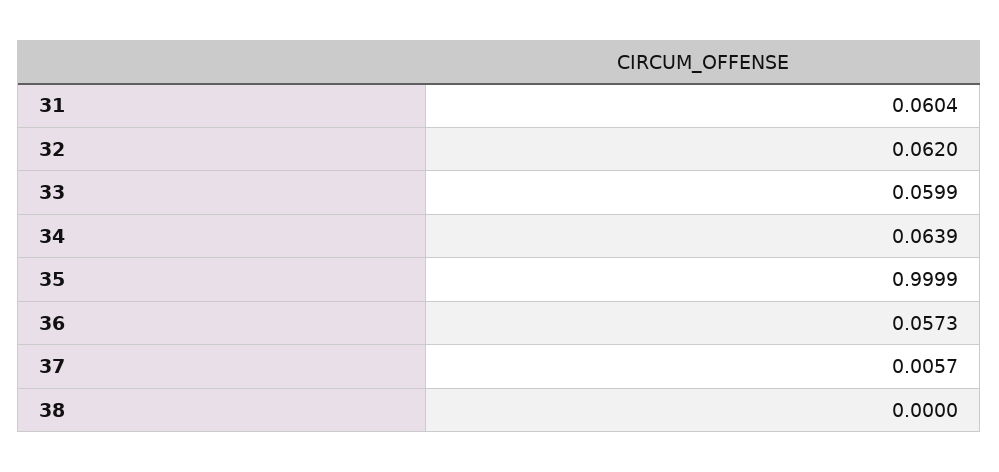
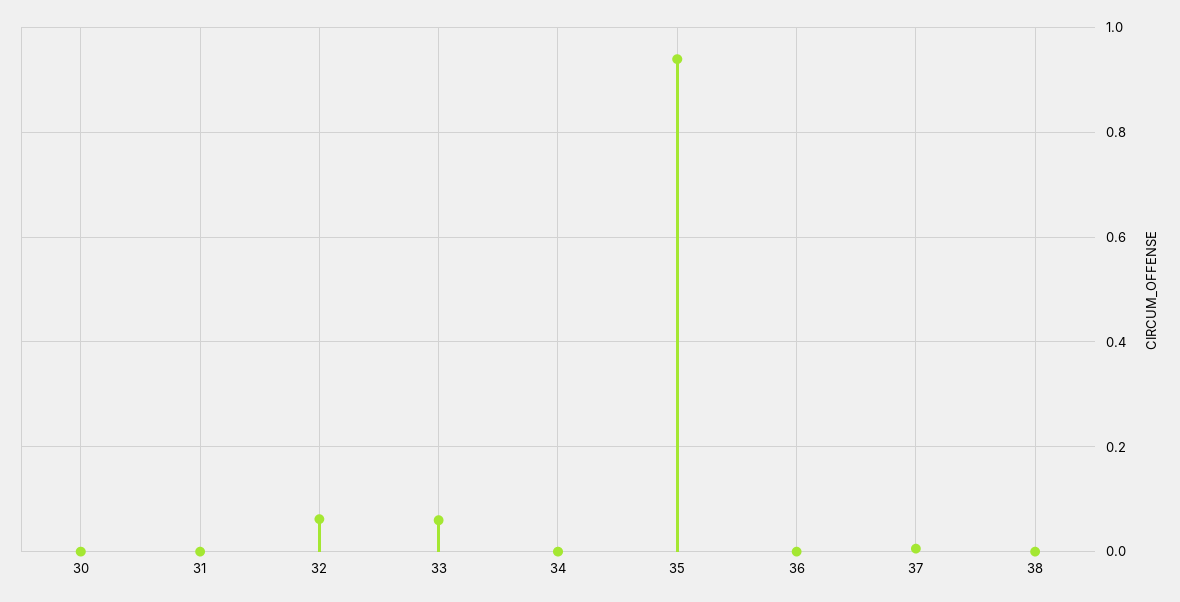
  {
-   "31": 0.0604,
+   "31": 0,
    "32": 0.062,
    "33": 0.0599,
-   "34": 0.0639,
+   "34": 0,
-   "35": 0.9999,
+   "35": 0.94,
-   "36": 0.0573,
+   "36": 0,
    "37": 0.0057,
-   "38": 0
+   "38": 0,
+   "30": 0
  }

